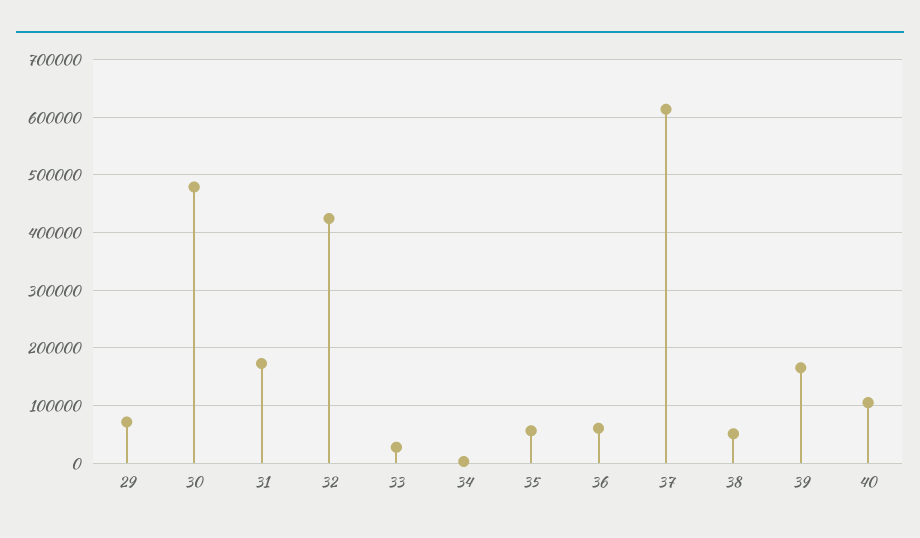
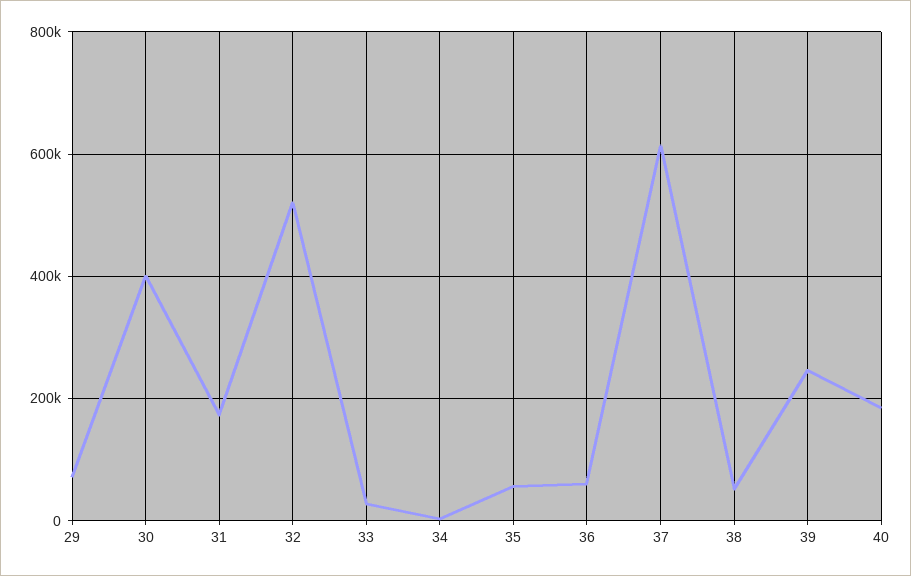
  {
    "29": 80000,
-   "30": 480000,
+   "30": 400000,
    "31": 180000,
-   "32": 420000,
+   "32": 520000,
    "33": 20000,
    "34": 0,
    "35": 60000,
    "36": 60000,
    "37": 620000,
    "38": 60000,
-   "39": 160000,
+   "39": 240000,
-   "40": 100000
+   "40": 180000
  }

